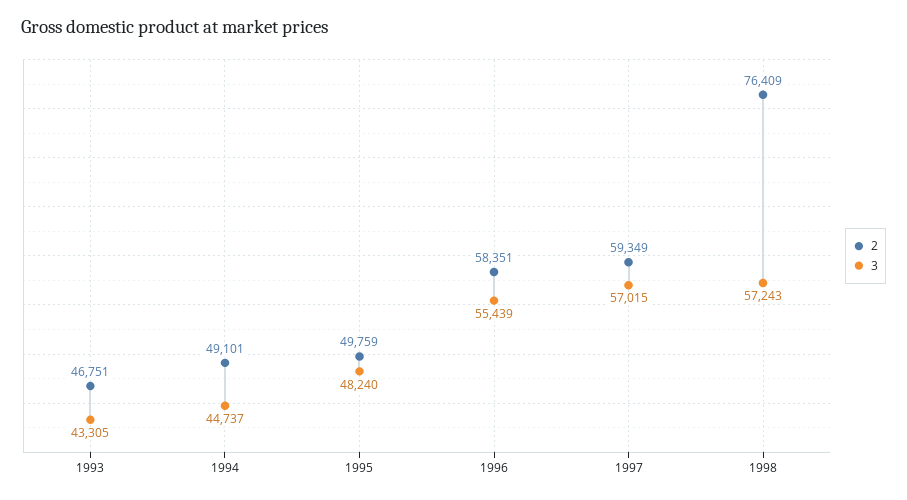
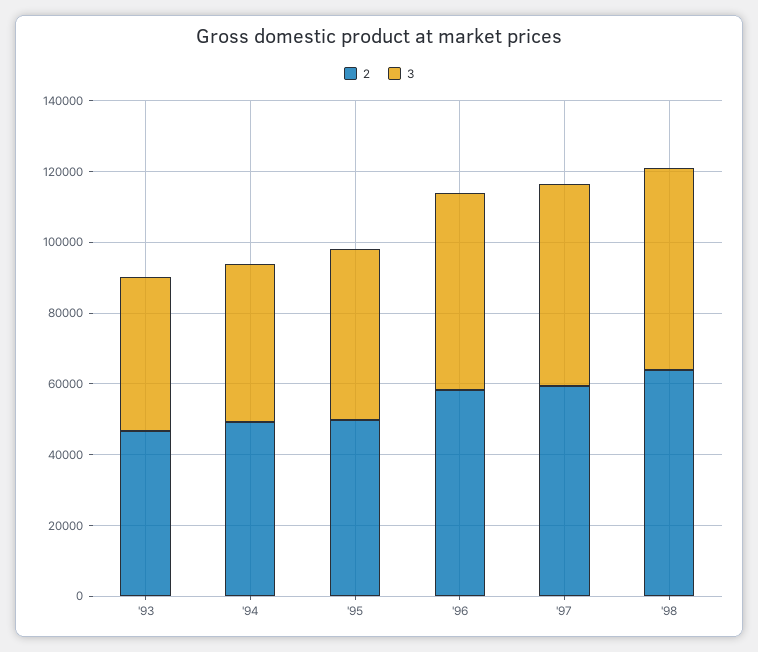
  {
    "2": {
      "1993": 46751,
      "1994": 49101,
      "1995": 49759,
      "1996": 58351,
      "1997": 59349,
-     "1998": 76409
+     "1998": 65000
    },
    "3": {
      "1993": 43305,
      "1994": 44737,
      "1995": 48240,
      "1996": 55439,
      "1997": 57015,
      "1998": 57243
    }
  }

